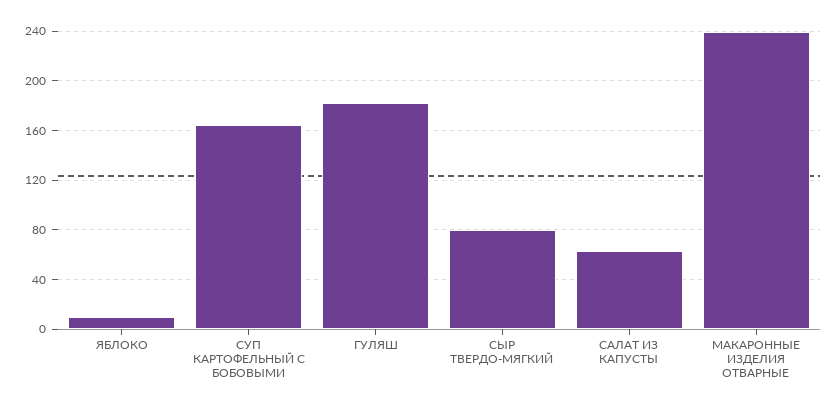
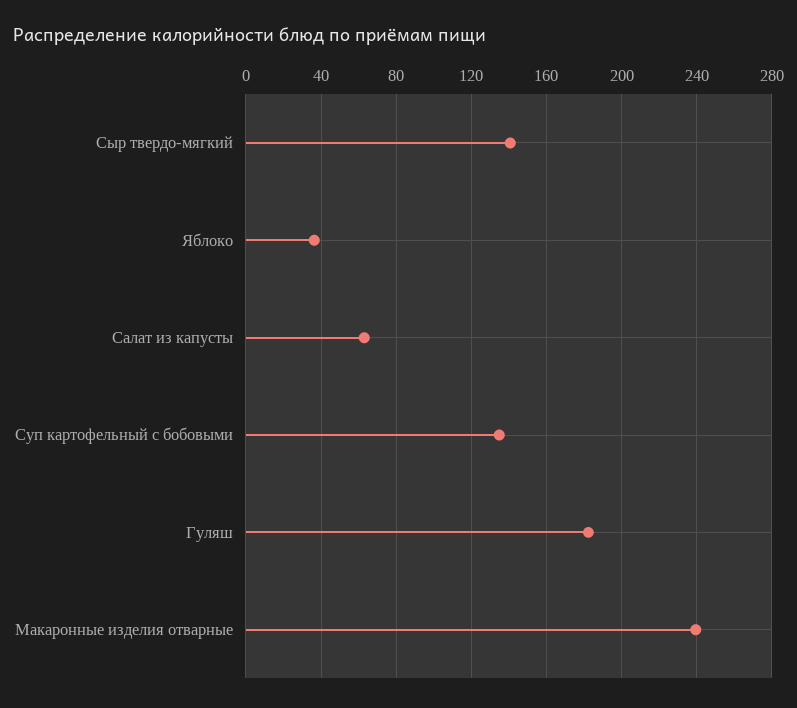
  {
-   "ЯБЛОКО": 10,
+   "ЯБЛОКО": 35,
-   "СУП КАРТОФЕЛЬНЫЙ С БОБОВЫМИ": 165,
+   "СУП КАРТОФЕЛЬНЫЙ С БОБОВЫМИ": 135,
    "ГУЛЯШ": 180,
-   "СЫР ТВЕРДО-МЯГКИЙ": 80,
+   "СЫР ТВЕРДО-МЯГКИЙ": 140,
    "САЛАТ ИЗ КАПУСТЫ": 65,
    "МАКАРОННЫЕ ИЗДЕЛИЯ ОТВАРНЫЕ": 240
  }

